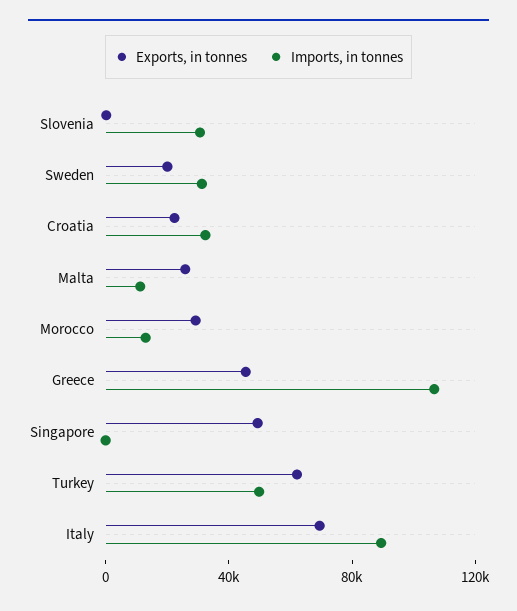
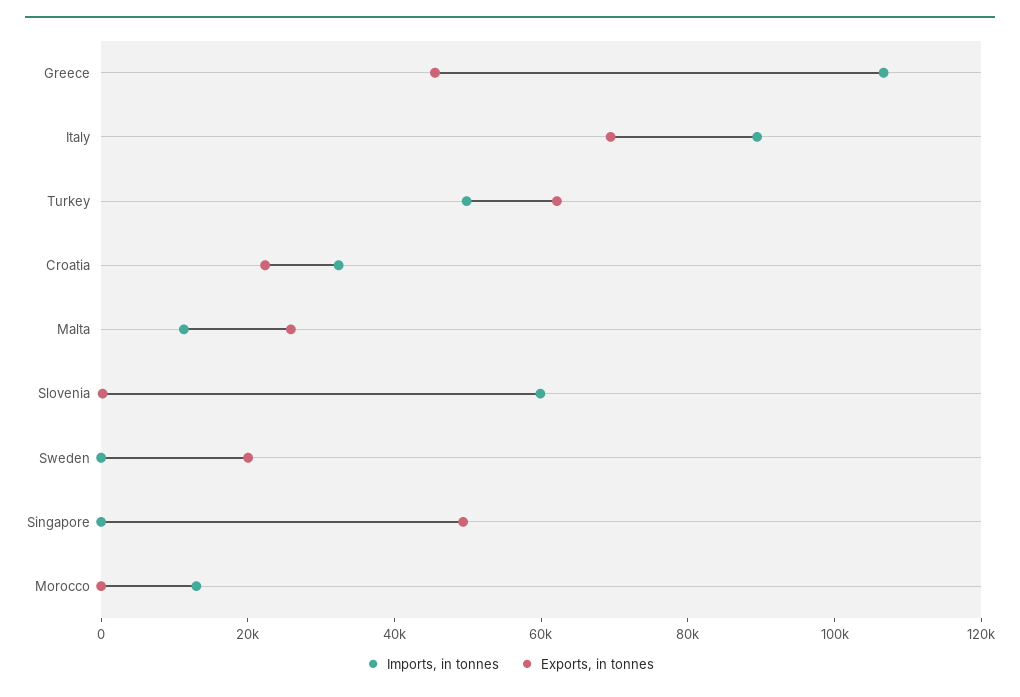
  {
    "Exports, in tonnes": {
      "Slovenia": 0,
      "Sweden": 20000,
      "Croatia": 20000,
      "Malta": 25000,
-     "Morocco": 30000,
+     "Morocco": 0,
      "Greece": 45000,
      "Singapore": 50000,
      "Turkey": 60000,
      "Italy": 70000
    },
    "Imports, in tonnes": {
-     "Slovenia": 30000,
+     "Slovenia": 60000,
-     "Sweden": 30000,
+     "Sweden": 0,
      "Croatia": 30000,
      "Malta": 10000,
      "Morocco": 15000,
      "Greece": 105000,
      "Singapore": 0,
      "Turkey": 50000,
      "Italy": 90000
    }
  }

